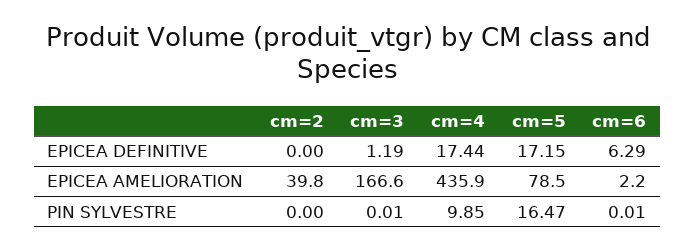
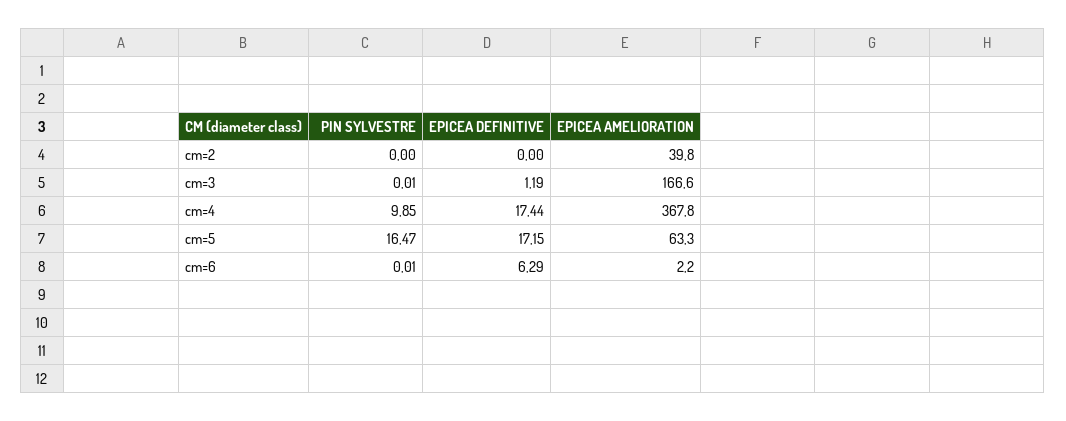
  {
    "cm=2": {
      "EPICEA DEFINITIVE": 0,
      "EPICEA AMELIORATION": 39.8,
      "PIN SYLVESTRE": 0
    },
    "cm=3": {
      "EPICEA DEFINITIVE": 1.19,
      "EPICEA AMELIORATION": 166.6,
      "PIN SYLVESTRE": 0.01
    },
    "cm=4": {
      "EPICEA DEFINITIVE": 17.44,
-     "EPICEA AMELIORATION": 435.9,
+     "EPICEA AMELIORATION": 367.8,
      "PIN SYLVESTRE": 9.85
    },
    "cm=5": {
      "EPICEA DEFINITIVE": 17.15,
-     "EPICEA AMELIORATION": 78.5,
+     "EPICEA AMELIORATION": 63.3,
      "PIN SYLVESTRE": 16.47
    },
    "cm=6": {
      "EPICEA DEFINITIVE": 6.29,
      "EPICEA AMELIORATION": 2.2,
      "PIN SYLVESTRE": 0.01
    }
  }

